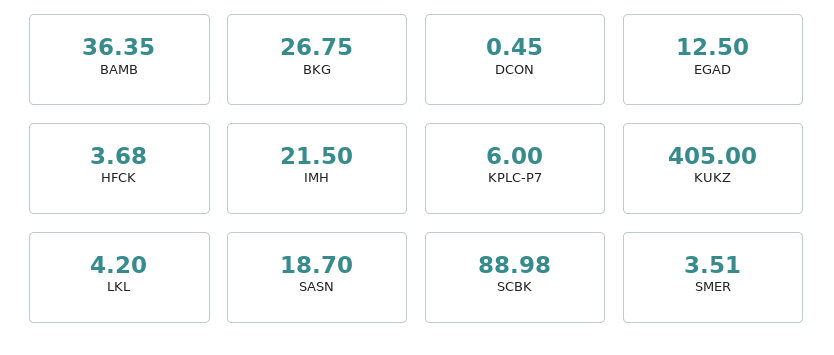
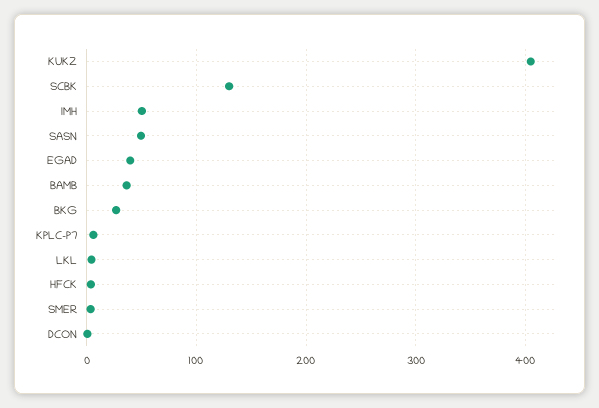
  {
    "BAMB": 36.35,
    "BKG": 26.75,
    "DCON": 0.45,
-   "EGAD": 12.5,
+   "EGAD": 40,
    "HFCK": 3.68,
-   "IMH": 21.5,
+   "IMH": 50,
    "KPLC-P7": 6,
    "KUKZ": 405,
    "LKL": 4.2,
-   "SASN": 18.7,
+   "SASN": 50,
-   "SCBK": 88.98,
+   "SCBK": 130,
    "SMER": 3.51
  }

